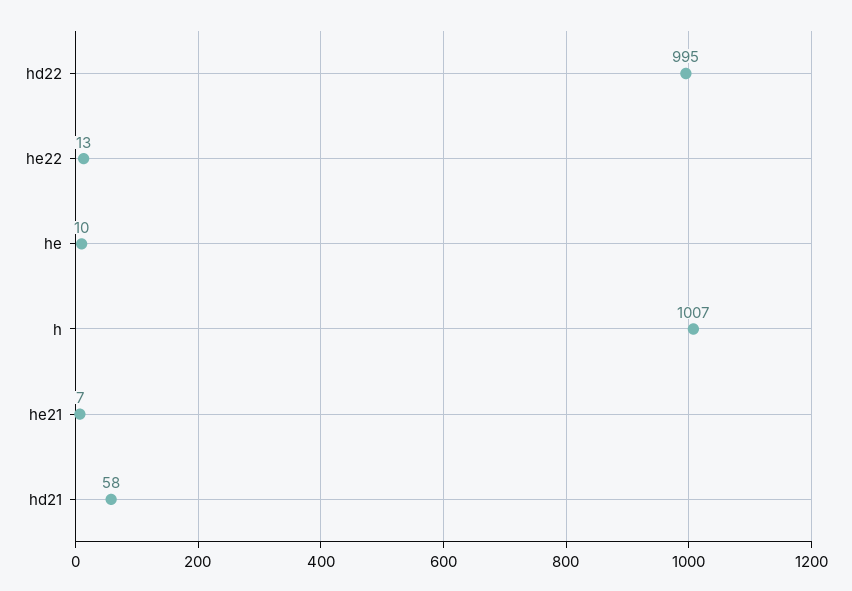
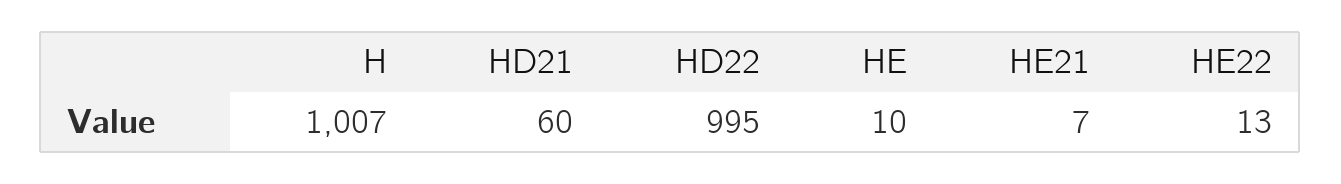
  {
    "hd22": 995,
    "he22": 13,
    "he": 10,
    "h": 1007,
    "he21": 7,
-   "hd21": 58
+   "hd21": 60
  }

